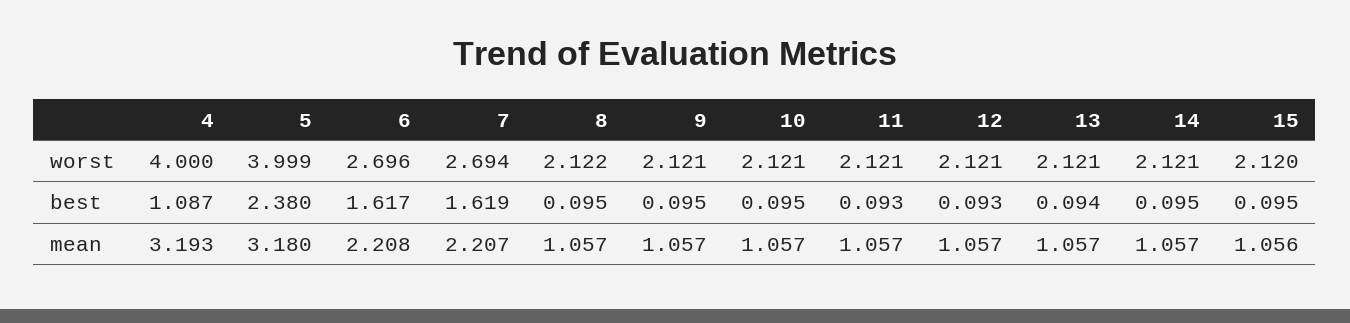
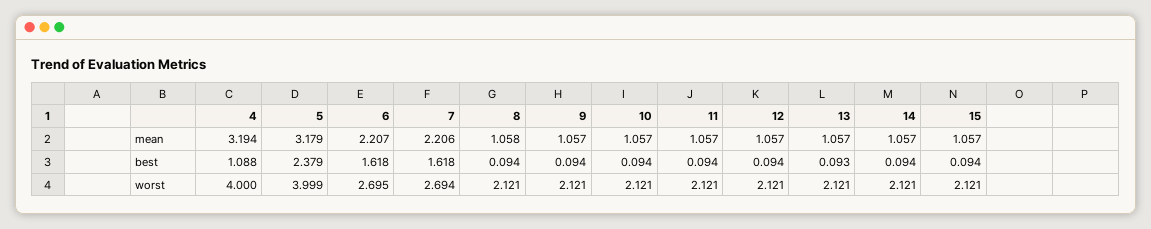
  {
    "4": {
      "worst": 4,
-     "best": 1.087,
+     "best": 1.088,
-     "mean": 3.193
+     "mean": 3.194
    },
    "5": {
      "worst": 3.999,
-     "best": 2.38,
+     "best": 2.379,
-     "mean": 3.18
+     "mean": 3.179
    },
    "6": {
-     "worst": 2.696,
+     "worst": 2.695,
-     "best": 1.617,
+     "best": 1.618,
-     "mean": 2.208
+     "mean": 2.207
    },
    "7": {
      "worst": 2.694,
-     "best": 1.619,
+     "best": 1.618,
-     "mean": 2.207
+     "mean": 2.206
    },
    "8": {
-     "worst": 2.122,
+     "worst": 2.121,
-     "best": 0.095,
+     "best": 0.094,
-     "mean": 1.057
+     "mean": 1.058
    },
    "9": {
      "worst": 2.121,
-     "best": 0.095,
+     "best": 0.094,
      "mean": 1.057
    },
    "10": {
      "worst": 2.121,
-     "best": 0.095,
+     "best": 0.094,
      "mean": 1.057
    },
    "11": {
      "worst": 2.121,
-     "best": 0.093,
+     "best": 0.094,
      "mean": 1.057
    },
    "12": {
      "worst": 2.121,
-     "best": 0.093,
+     "best": 0.094,
      "mean": 1.057
    },
    "13": {
      "worst": 2.121,
-     "best": 0.094,
+     "best": 0.093,
      "mean": 1.057
    },
    "14": {
      "worst": 2.121,
-     "best": 0.095,
+     "best": 0.094,
      "mean": 1.057
    },
    "15": {
-     "worst": 2.12,
+     "worst": 2.121,
-     "best": 0.095,
+     "best": 0.094,
-     "mean": 1.056
+     "mean": 1.057
    }
  }

